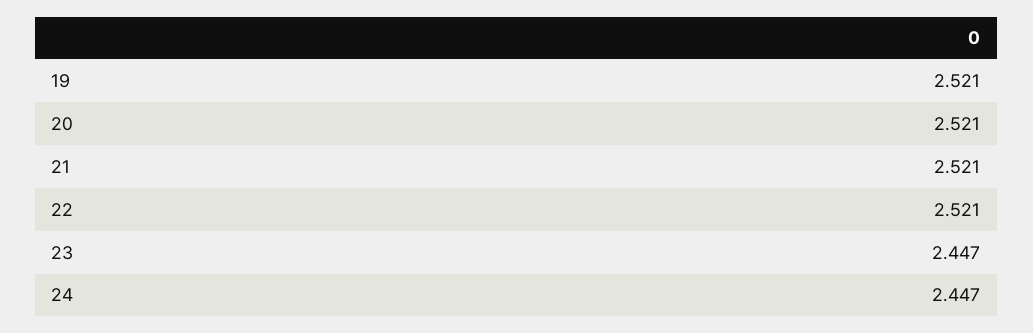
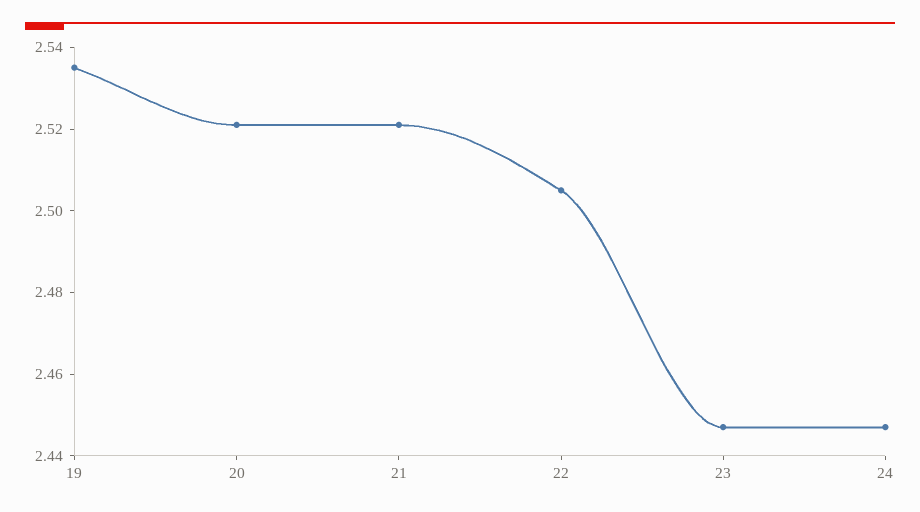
  {
-   "19": 2.521,
+   "19": 2.535,
    "20": 2.521,
    "21": 2.521,
-   "22": 2.521,
+   "22": 2.505,
    "23": 2.447,
    "24": 2.447
  }

